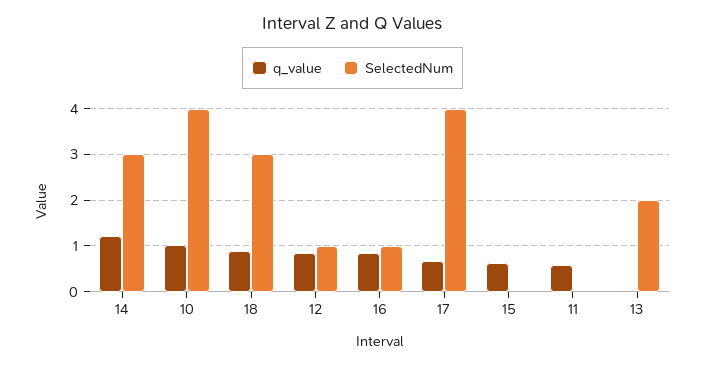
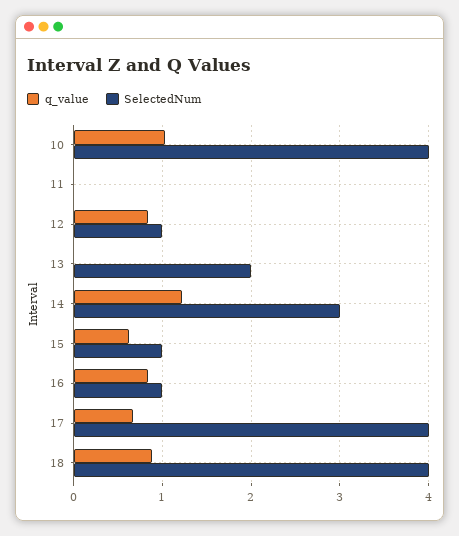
  {
    "q_value": {
      "14": 1.2,
      "10": 1,
      "18": 0.9,
      "12": 0.8,
      "16": 0.8,
      "17": 0.7,
      "15": 0.6,
-     "11": 0.6,
+     "11": 0,
      "13": 0
    },
    "SelectedNum": {
      "14": 3,
      "10": 4,
-     "18": 3,
+     "18": 4,
      "12": 1,
      "16": 1,
      "17": 4,
-     "15": 0,
+     "15": 1,
      "11": 0,
      "13": 2
    }
  }

